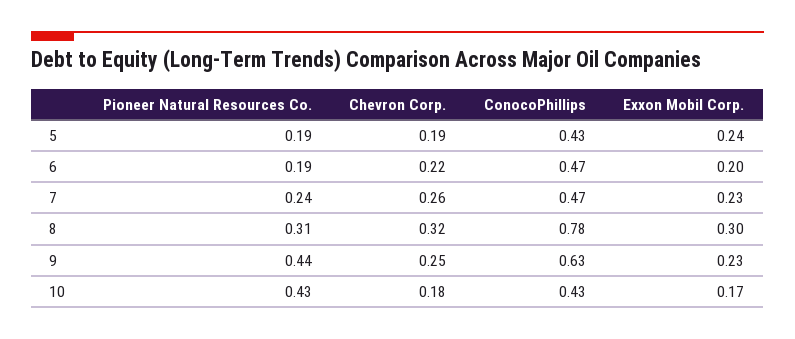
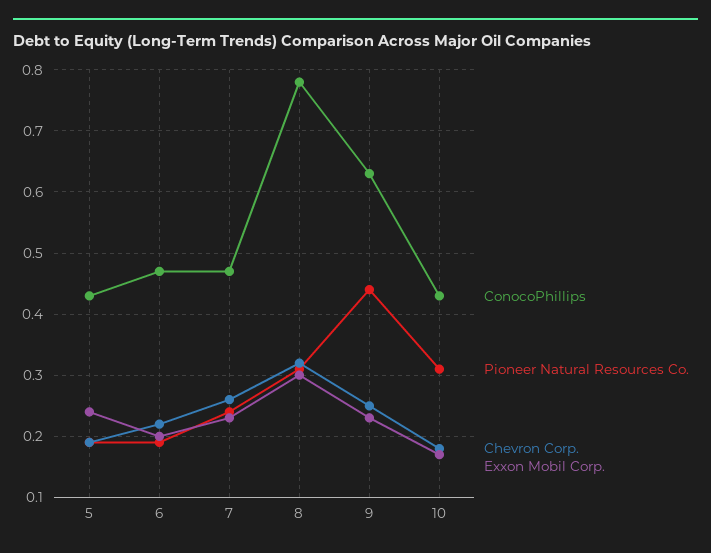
  {
    "Pioneer Natural Resources Co.": {
      "5": 0.19,
      "6": 0.19,
      "7": 0.24,
      "8": 0.31,
      "9": 0.44,
-     "10": 0.43
+     "10": 0.31
    },
    "Chevron Corp.": {
      "5": 0.19,
      "6": 0.22,
      "7": 0.26,
      "8": 0.32,
      "9": 0.25,
      "10": 0.18
    },
    "ConocoPhillips": {
      "5": 0.43,
      "6": 0.47,
      "7": 0.47,
      "8": 0.78,
      "9": 0.63,
      "10": 0.43
    },
    "Exxon Mobil Corp.": {
      "5": 0.24,
      "6": 0.2,
      "7": 0.23,
      "8": 0.3,
      "9": 0.23,
      "10": 0.17
    }
  }

